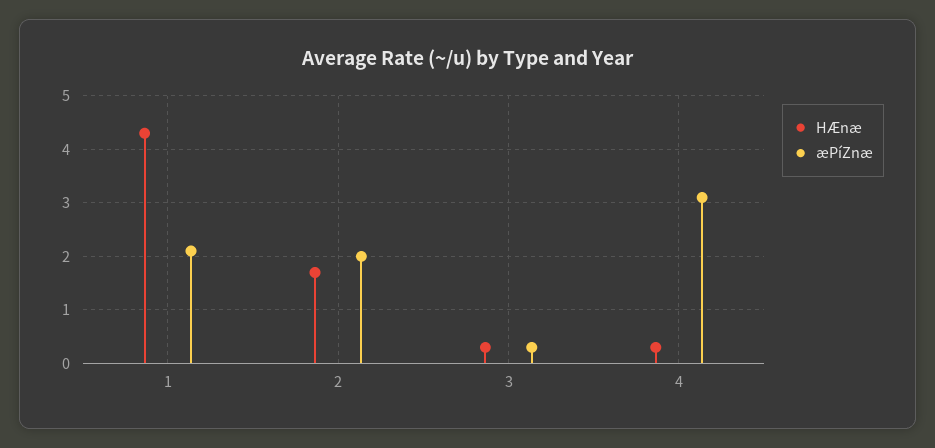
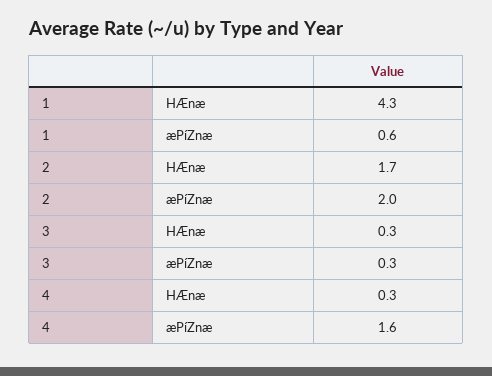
  {
    "HÆnæ": {
      "1": 4.3,
      "2": 1.7,
      "3": 0.3,
      "4": 0.3
    },
    "æPíZnæ": {
-     "1": 2,
+     "1": 0.6,
      "2": 2,
      "3": 0.3,
-     "4": 3
+     "4": 1.6
    }
  }

